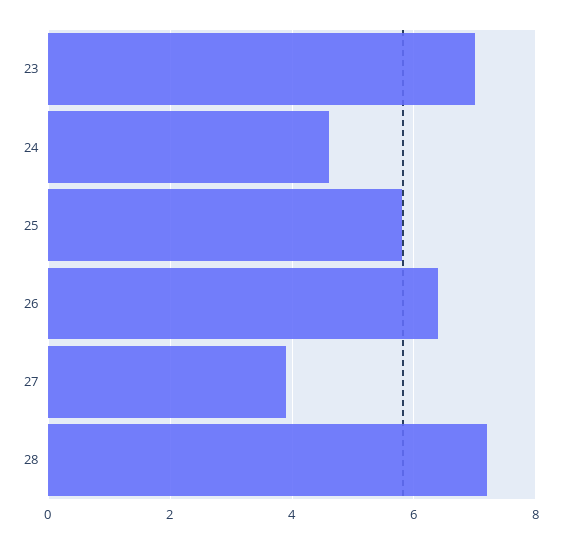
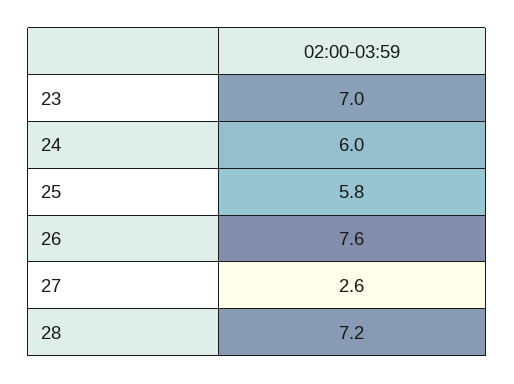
  {
    "23": 7,
-   "24": 4.5,
+   "24": 6,
    "25": 5.8,
-   "26": 6.5,
+   "26": 7.6,
-   "27": 4,
+   "27": 2.6,
    "28": 7.2
  }

